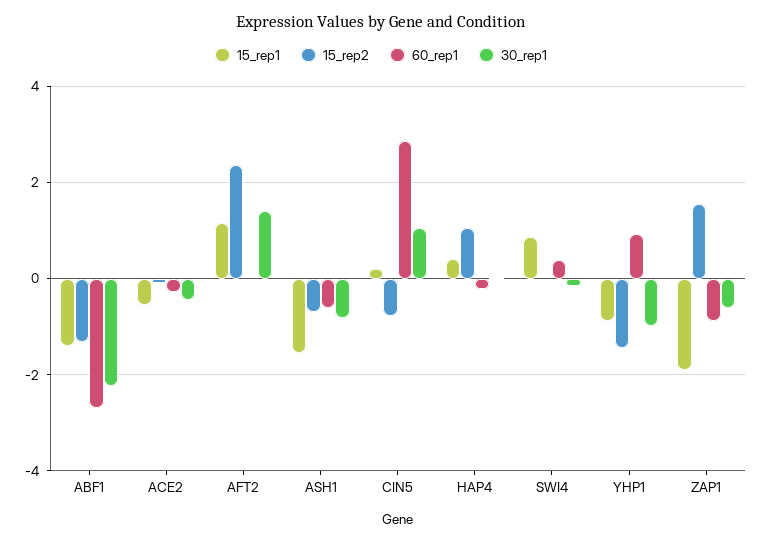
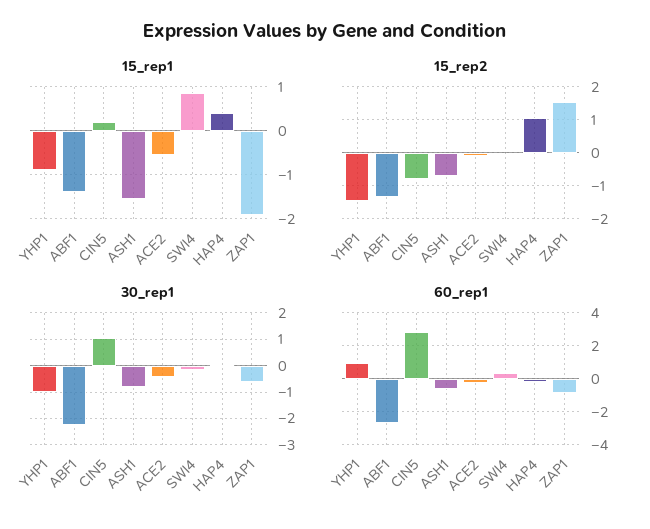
  {
    "15_rep1": {
      "ABF1": -1.4,
      "ACE2": -0.6,
-     "AFT2": 1.2,
      "ASH1": -1.6,
      "CIN5": 0.2,
      "HAP4": 0.4,
      "SWI4": 0.8,
      "YHP1": -0.8,
      "ZAP1": -2
    },
    "15_rep2": {
      "ABF1": -1.4,
      "ACE2": 0,
-     "AFT2": 2.4,
      "ASH1": -0.8,
      "CIN5": -0.8,
      "HAP4": 1,
      "SWI4": 0,
      "YHP1": -1.4,
      "ZAP1": 1.6
    },
    "60_rep1": {
      "ABF1": -2.8,
      "ACE2": -0.2,
-     "AFT2": 0,
      "ASH1": -0.6,
      "CIN5": 2.8,
      "HAP4": -0.2,
      "SWI4": 0.4,
      "YHP1": 1,
      "ZAP1": -0.8
    },
    "30_rep1": {
      "ABF1": -2.2,
      "ACE2": -0.4,
-     "AFT2": 1.4,
      "ASH1": -0.8,
      "CIN5": 1,
      "HAP4": 0,
      "SWI4": -0.2,
      "YHP1": -1,
      "ZAP1": -0.6
    }
  }

